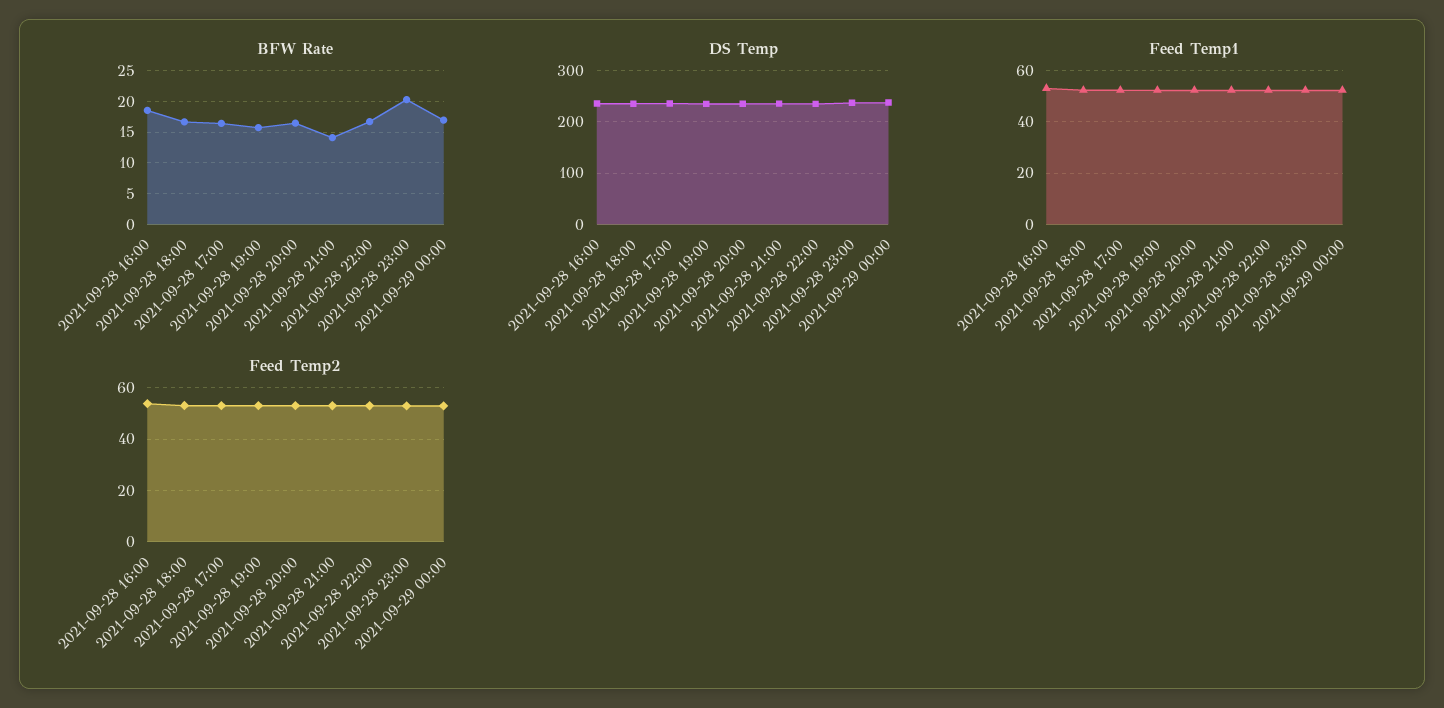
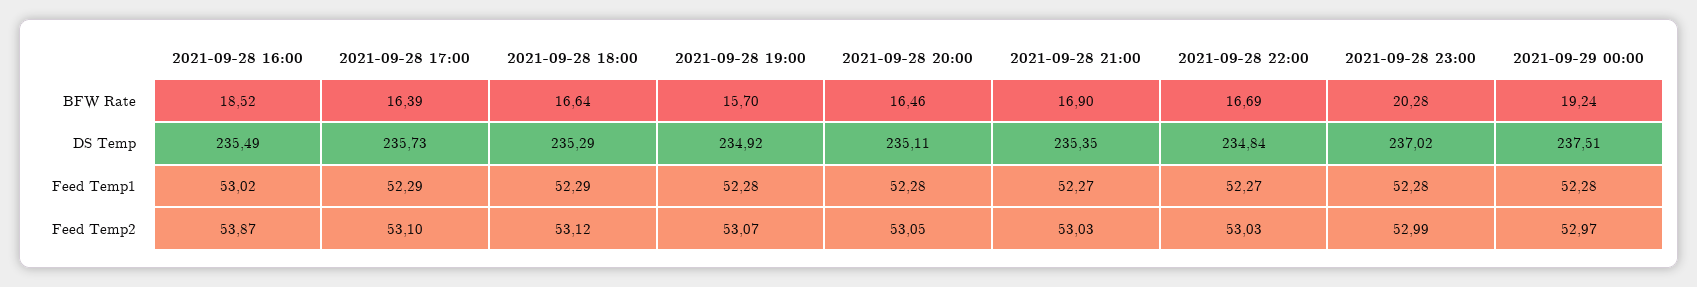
  {
    "BFW Rate": {
      "2021-09-28 16:00": 18.52,
      "2021-09-28 18:00": 16.64,
      "2021-09-28 17:00": 16.39,
      "2021-09-28 19:00": 15.7,
      "2021-09-28 20:00": 16.46,
-     "2021-09-28 21:00": 14,
+     "2021-09-28 21:00": 16.9,
      "2021-09-28 22:00": 16.69,
      "2021-09-28 23:00": 20.28,
-     "2021-09-29 00:00": 17
+     "2021-09-29 00:00": 19.24
    },
    "DS Temp": {
      "2021-09-28 16:00": 235.49,
      "2021-09-28 18:00": 235.29,
      "2021-09-28 17:00": 235.73,
      "2021-09-28 19:00": 234.92,
      "2021-09-28 20:00": 235.11,
      "2021-09-28 21:00": 235.35,
      "2021-09-28 22:00": 234.84,
      "2021-09-28 23:00": 237.02,
      "2021-09-29 00:00": 237.51
    },
    "Feed Temp1": {
      "2021-09-28 16:00": 53.02,
      "2021-09-28 18:00": 52.29,
      "2021-09-28 17:00": 52.29,
      "2021-09-28 19:00": 52.28,
      "2021-09-28 20:00": 52.28,
      "2021-09-28 21:00": 52.27,
      "2021-09-28 22:00": 52.27,
      "2021-09-28 23:00": 52.28,
      "2021-09-29 00:00": 52.28
    },
    "Feed Temp2": {
      "2021-09-28 16:00": 53.87,
      "2021-09-28 18:00": 53.12,
      "2021-09-28 17:00": 53.1,
      "2021-09-28 19:00": 53.07,
      "2021-09-28 20:00": 53.05,
      "2021-09-28 21:00": 53.03,
      "2021-09-28 22:00": 53.03,
      "2021-09-28 23:00": 52.99,
      "2021-09-29 00:00": 52.97
    }
  }

